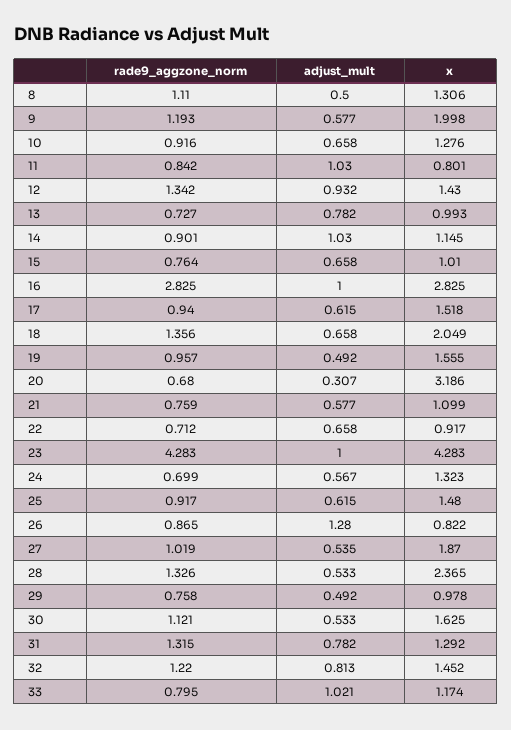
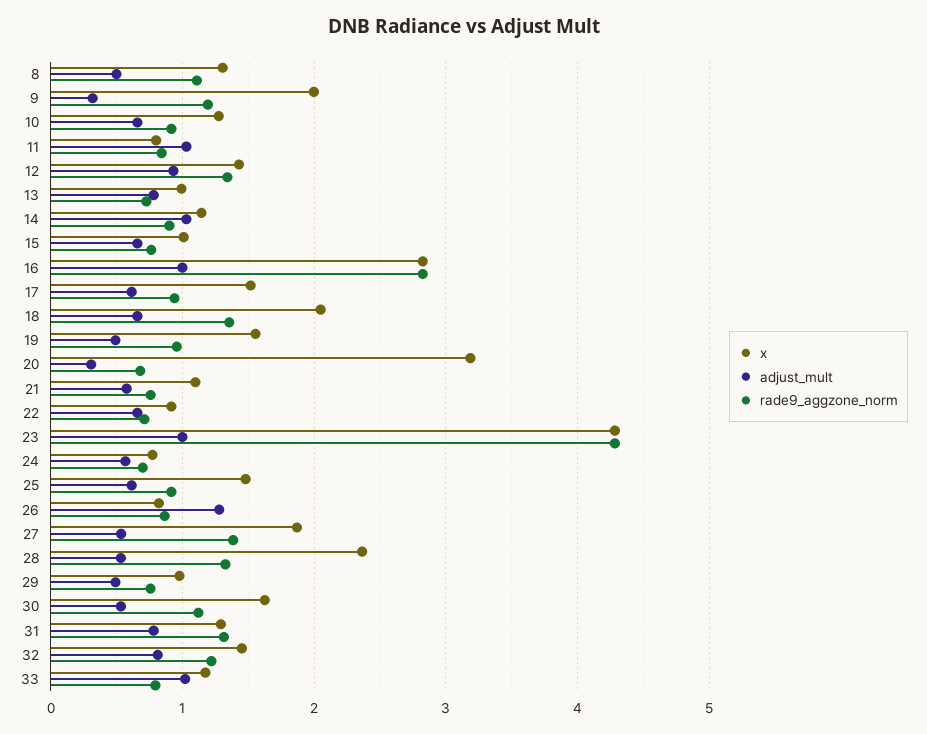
  {
    "rade9_aggzone_norm": {
      "8": 1.11,
      "9": 1.193,
      "10": 0.916,
      "11": 0.842,
      "12": 1.342,
      "13": 0.727,
      "14": 0.901,
      "15": 0.764,
      "16": 2.825,
      "17": 0.94,
      "18": 1.356,
      "19": 0.957,
      "20": 0.68,
      "21": 0.759,
      "22": 0.712,
      "23": 4.283,
      "24": 0.699,
      "25": 0.917,
      "26": 0.865,
-     "27": 1.019,
+     "27": 1.4,
      "28": 1.326,
      "29": 0.758,
      "30": 1.121,
      "31": 1.315,
      "32": 1.22,
      "33": 0.795
    },
    "adjust_mult": {
      "8": 0.5,
-     "9": 0.577,
+     "9": 0.3,
      "10": 0.658,
      "11": 1.03,
      "12": 0.932,
      "13": 0.782,
      "14": 1.03,
      "15": 0.658,
      "16": 1,
      "17": 0.615,
      "18": 0.658,
      "19": 0.492,
      "20": 0.307,
      "21": 0.577,
      "22": 0.658,
      "23": 1,
      "24": 0.567,
      "25": 0.615,
      "26": 1.28,
      "27": 0.535,
      "28": 0.533,
      "29": 0.492,
      "30": 0.533,
      "31": 0.782,
      "32": 0.813,
      "33": 1.021
    },
    "x": {
      "8": 1.306,
      "9": 1.998,
      "10": 1.276,
      "11": 0.801,
      "12": 1.43,
      "13": 0.993,
      "14": 1.145,
      "15": 1.01,
      "16": 2.825,
      "17": 1.518,
      "18": 2.049,
      "19": 1.555,
      "20": 3.186,
      "21": 1.099,
      "22": 0.917,
      "23": 4.283,
-     "24": 1.323,
+     "24": 0.8,
      "25": 1.48,
      "26": 0.822,
      "27": 1.87,
      "28": 2.365,
      "29": 0.978,
      "30": 1.625,
      "31": 1.292,
      "32": 1.452,
      "33": 1.174
    }
  }

